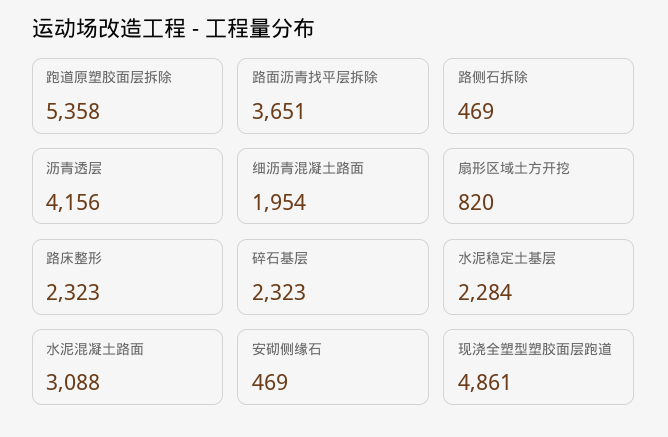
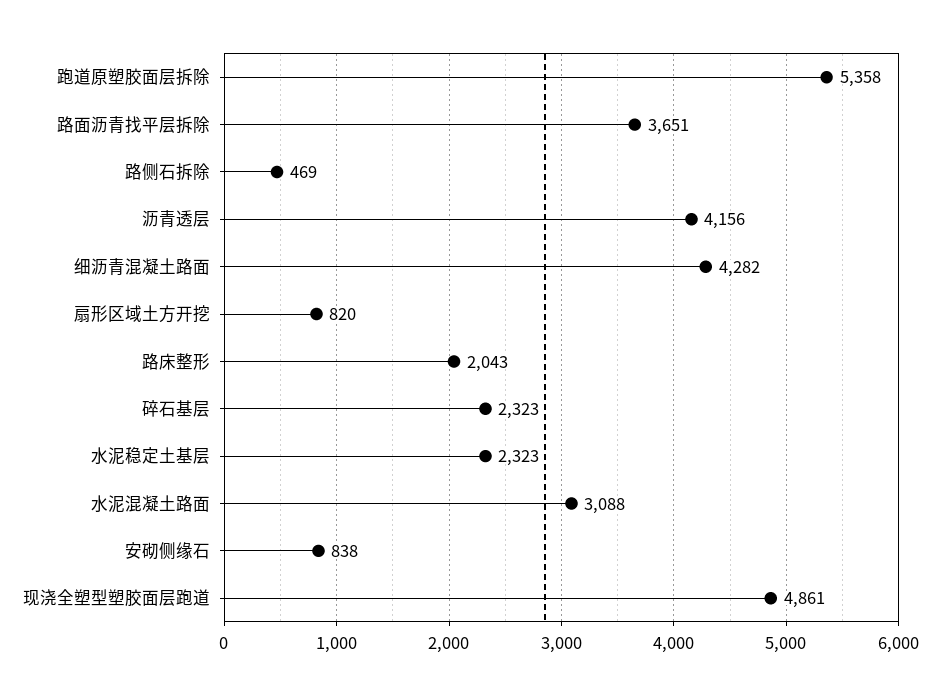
  {
    "跑道原塑胶面层拆除": 5358,
    "路面沥青找平层拆除": 3651,
    "路侧石拆除": 469,
    "沥青透层": 4156,
-   "细沥青混凝土路面": 1954,
+   "细沥青混凝土路面": 4282,
    "扇形区域土方开挖": 820,
-   "路床整形": 2323,
+   "路床整形": 2043,
    "碎石基层": 2323,
-   "水泥稳定土基层": 2284,
+   "水泥稳定土基层": 2323,
    "水泥混凝土路面": 3088,
-   "安砌侧缘石": 469,
+   "安砌侧缘石": 838,
    "现浇全塑型塑胶面层跑道": 4861
  }

